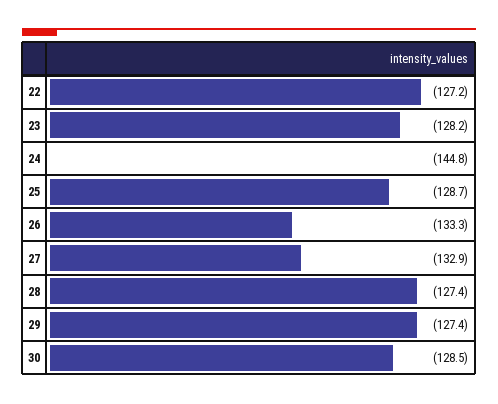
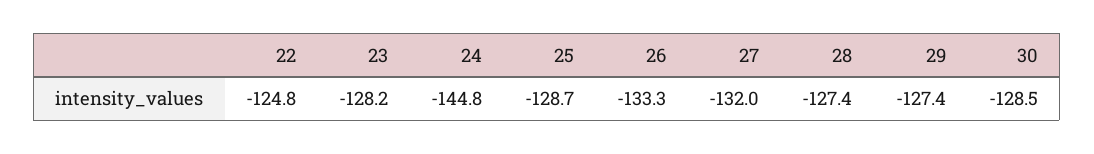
  {
-   "22": -127.2,
+   "22": -124.8,
    "23": -128.2,
    "24": -144.8,
    "25": -128.7,
    "26": -133.3,
-   "27": -132.9,
+   "27": -132,
    "28": -127.4,
    "29": -127.4,
    "30": -128.5
  }

